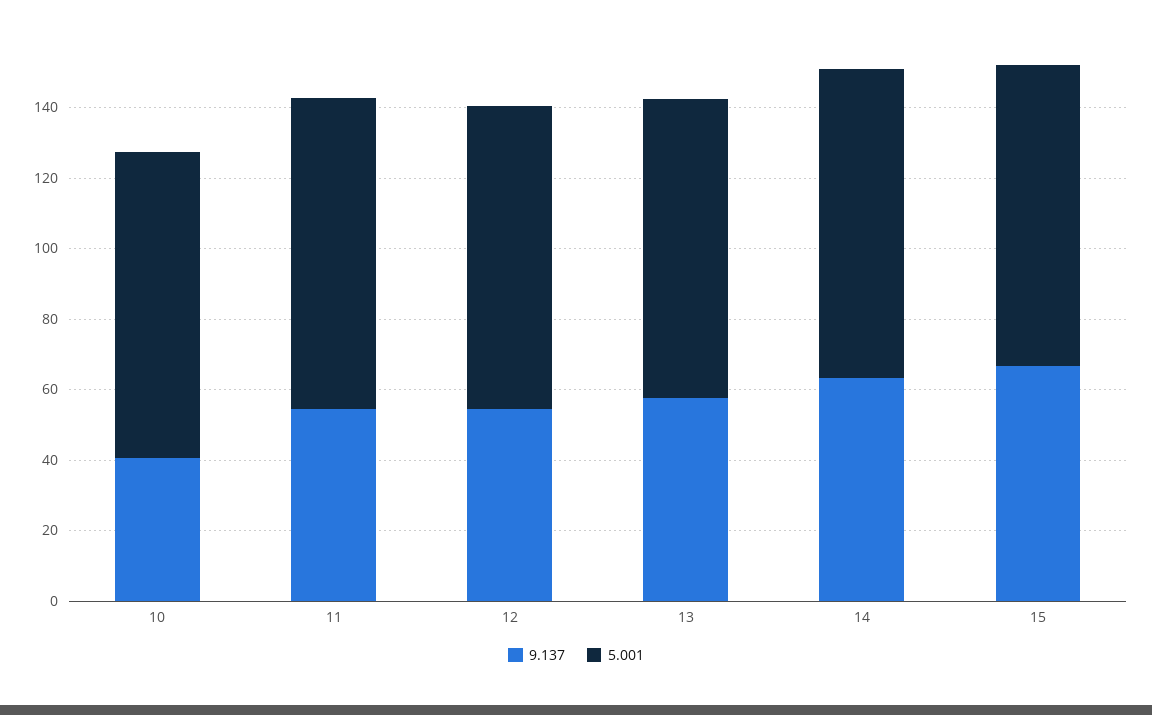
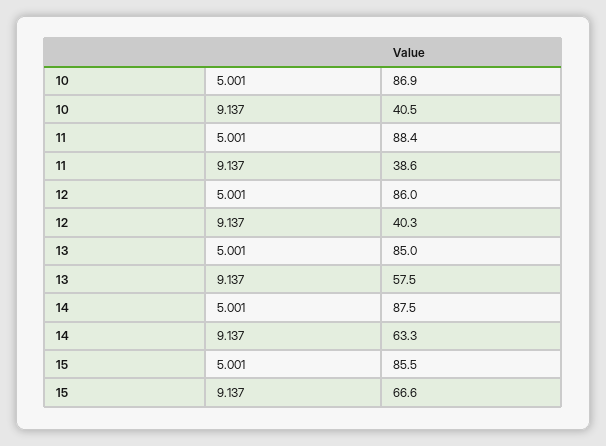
  {
    "9.137": {
      "10": 40.5,
-     "11": 55,
+     "11": 38.6,
-     "12": 55,
+     "12": 40.3,
      "13": 57.5,
      "14": 63.3,
      "15": 66.6
    },
    "5.001": {
      "10": 86.9,
      "11": 88.4,
      "12": 86,
      "13": 85,
      "14": 87.5,
      "15": 85.5
    }
  }

